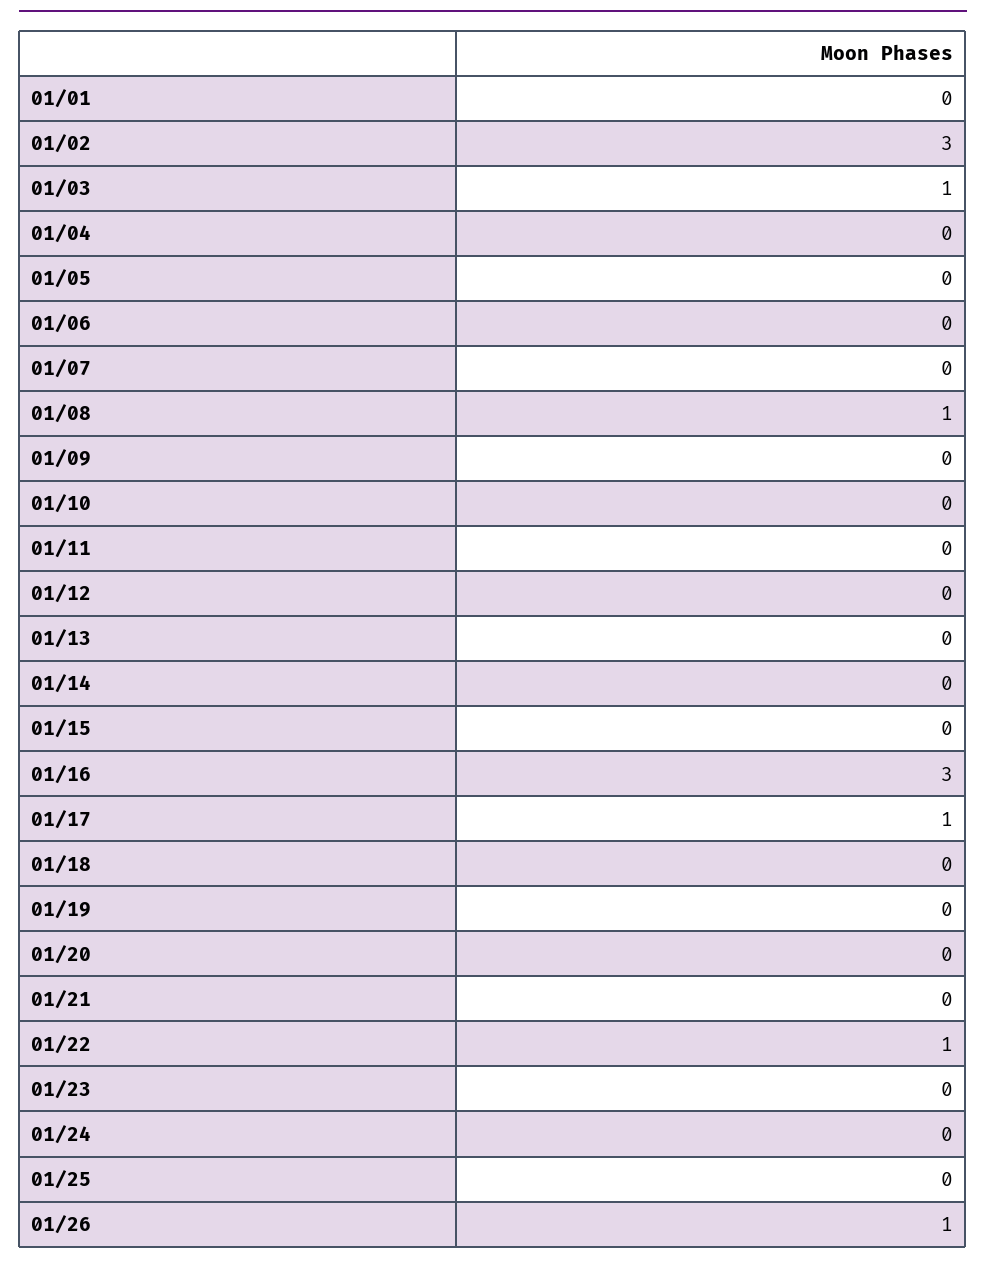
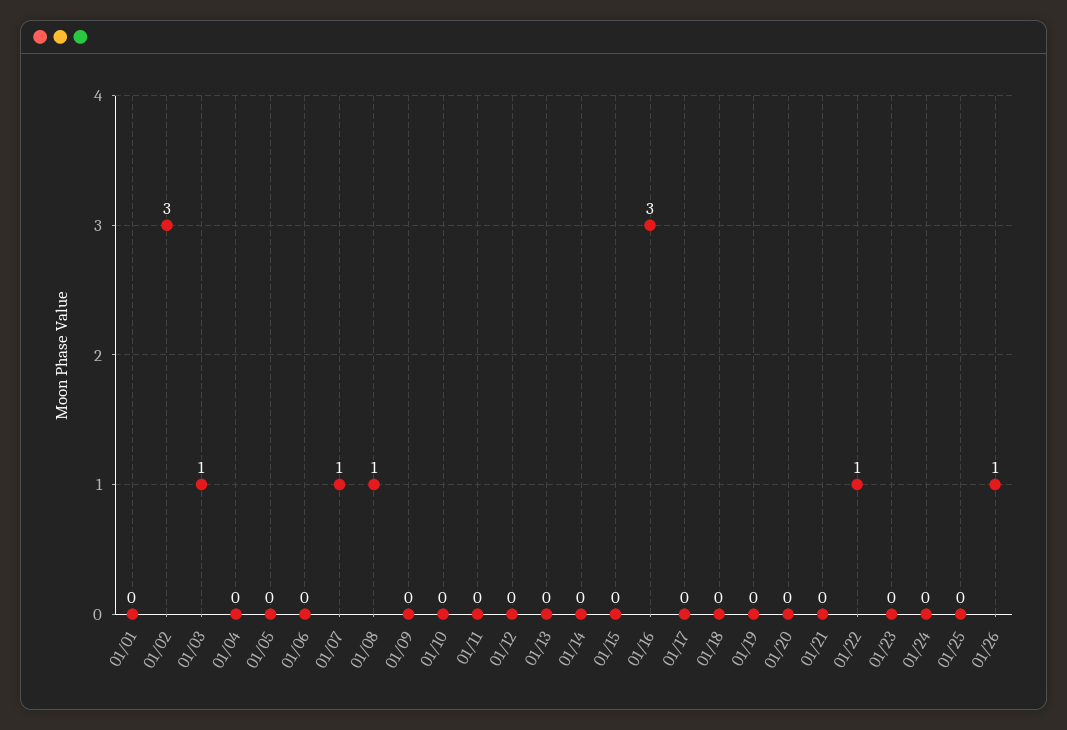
  {
    "01/01": 0,
    "01/02": 3,
    "01/03": 1,
    "01/04": 0,
    "01/05": 0,
    "01/06": 0,
-   "01/07": 0,
+   "01/07": 1,
    "01/08": 1,
    "01/09": 0,
    "01/10": 0,
    "01/11": 0,
    "01/12": 0,
    "01/13": 0,
    "01/14": 0,
    "01/15": 0,
    "01/16": 3,
-   "01/17": 1,
+   "01/17": 0,
    "01/18": 0,
    "01/19": 0,
    "01/20": 0,
    "01/21": 0,
    "01/22": 1,
    "01/23": 0,
    "01/24": 0,
    "01/25": 0,
    "01/26": 1
  }

